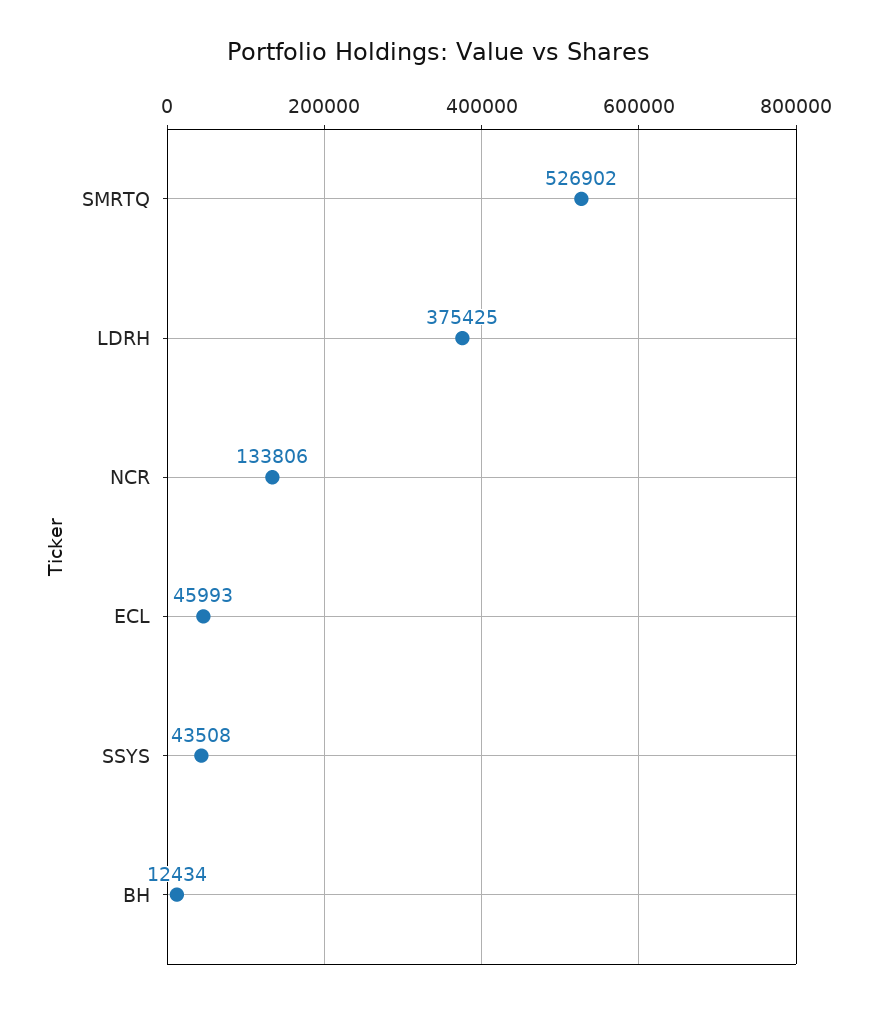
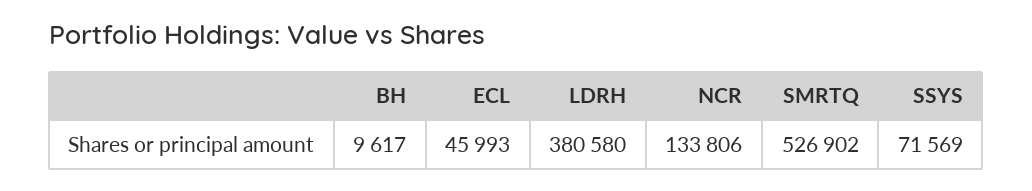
  {
    "SMRTQ": 526902,
-   "LDRH": 375425,
+   "LDRH": 380580,
    "NCR": 133806,
    "ECL": 45993,
-   "SSYS": 43508,
+   "SSYS": 71569,
-   "BH": 12434
+   "BH": 9617
  }

